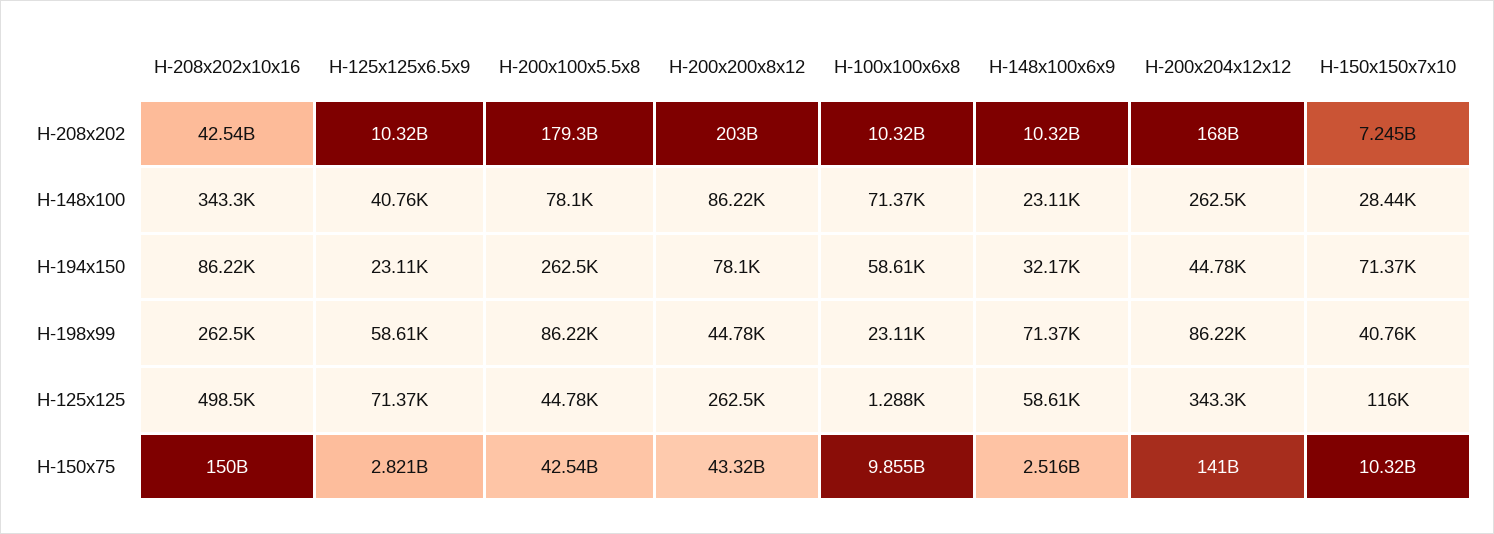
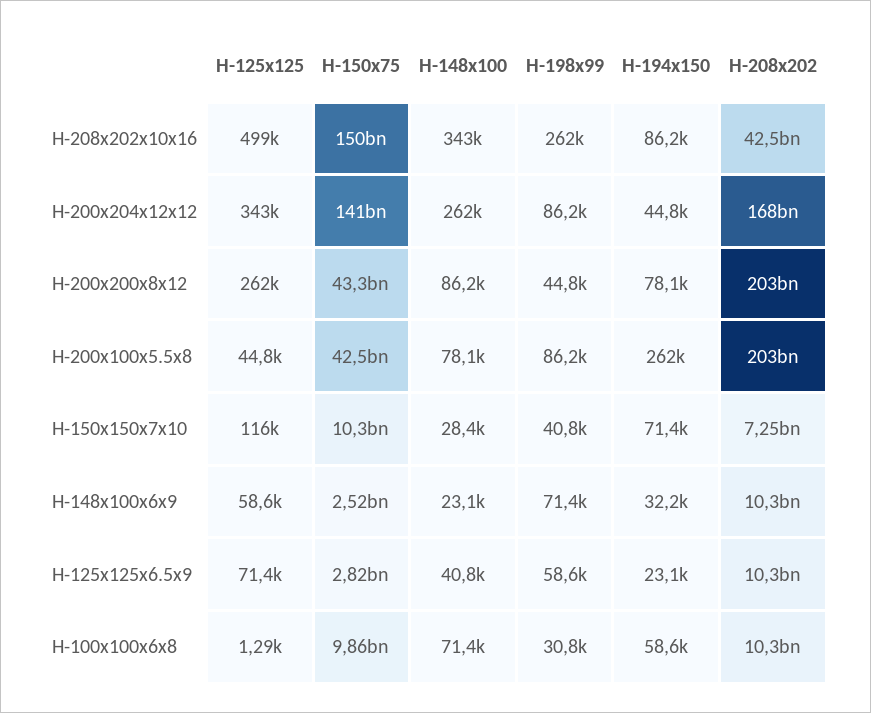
  {
    "H-208x202x10x16": {
      "H-208x202": 42540000000,
      "H-148x100": 343300,
      "H-194x150": 86220,
      "H-198x99": 262500,
      "H-125x125": 498500,
      "H-150x75": 150000000000
    },
    "H-125x125x6.5x9": {
      "H-208x202": 10320000000,
      "H-148x100": 40760,
      "H-194x150": 23110,
      "H-198x99": 58610,
      "H-125x125": 71370,
      "H-150x75": 2821000000
    },
    "H-200x100x5.5x8": {
-     "H-208x202": 179300000000,
+     "H-208x202": 203000000000,
      "H-148x100": 78100,
      "H-194x150": 262500,
      "H-198x99": 86220,
      "H-125x125": 44780,
      "H-150x75": 42540000000
    },
    "H-200x200x8x12": {
      "H-208x202": 203000000000,
      "H-148x100": 86220,
      "H-194x150": 78100,
      "H-198x99": 44780,
      "H-125x125": 262500,
      "H-150x75": 43320000000
    },
    "H-100x100x6x8": {
      "H-208x202": 10320000000,
      "H-148x100": 71370,
      "H-194x150": 58610,
-     "H-198x99": 23110,
+     "H-198x99": 30800,
      "H-125x125": 1288,
      "H-150x75": 9855000000
    },
    "H-148x100x6x9": {
      "H-208x202": 10320000000,
      "H-148x100": 23110,
      "H-194x150": 32170,
      "H-198x99": 71370,
      "H-125x125": 58610,
      "H-150x75": 2516000000
    },
    "H-200x204x12x12": {
      "H-208x202": 168000000000,
      "H-148x100": 262500,
      "H-194x150": 44780,
      "H-198x99": 86220,
      "H-125x125": 343300,
      "H-150x75": 141000000000
    },
    "H-150x150x7x10": {
      "H-208x202": 7245000000,
      "H-148x100": 28440,
      "H-194x150": 71370,
      "H-198x99": 40760,
      "H-125x125": 116000,
      "H-150x75": 10320000000
    }
  }

